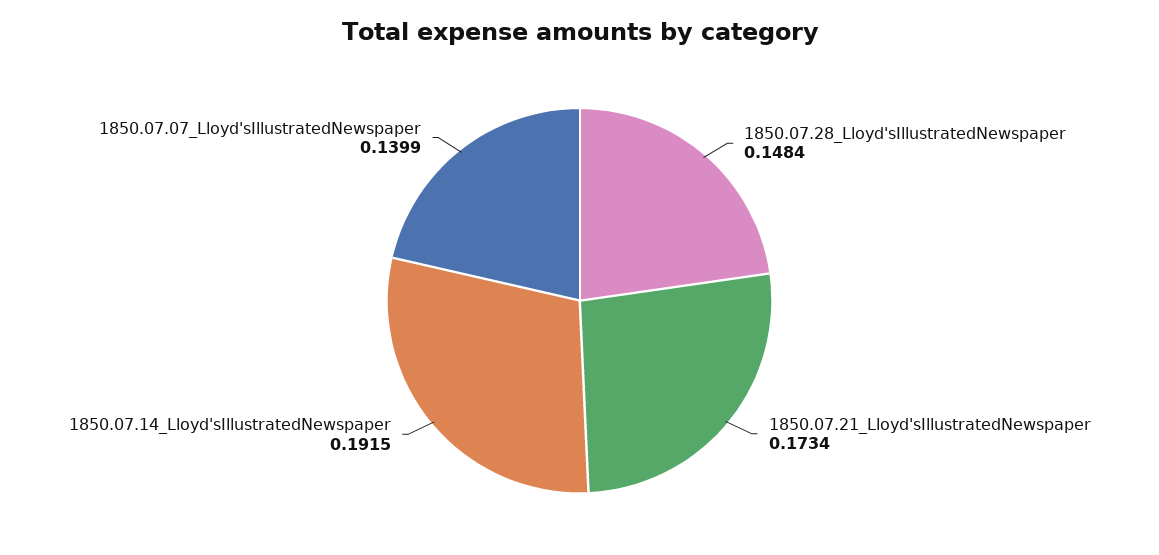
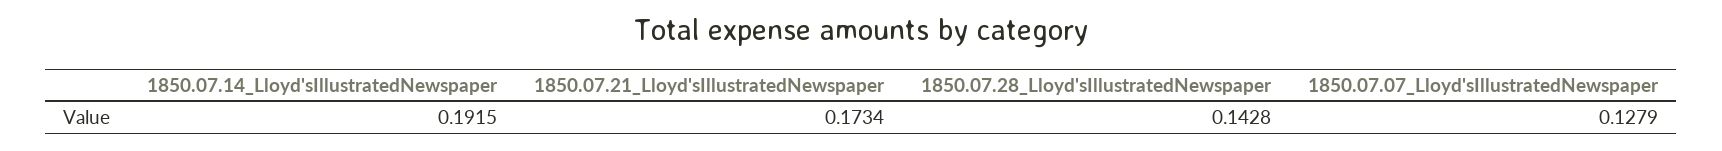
  {
-   "1850.07.28_Lloyd'sIllustratedNewspaper": 0.1484,
+   "1850.07.28_Lloyd'sIllustratedNewspaper": 0.1428,
    "1850.07.21_Lloyd'sIllustratedNewspaper": 0.1734,
    "1850.07.14_Lloyd'sIllustratedNewspaper": 0.1915,
-   "1850.07.07_Lloyd'sIllustratedNewspaper": 0.1399
+   "1850.07.07_Lloyd'sIllustratedNewspaper": 0.1279
  }

